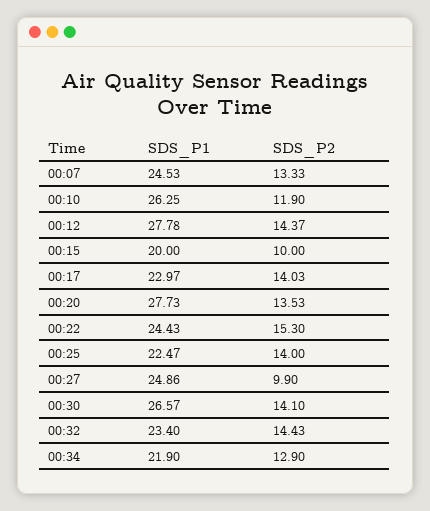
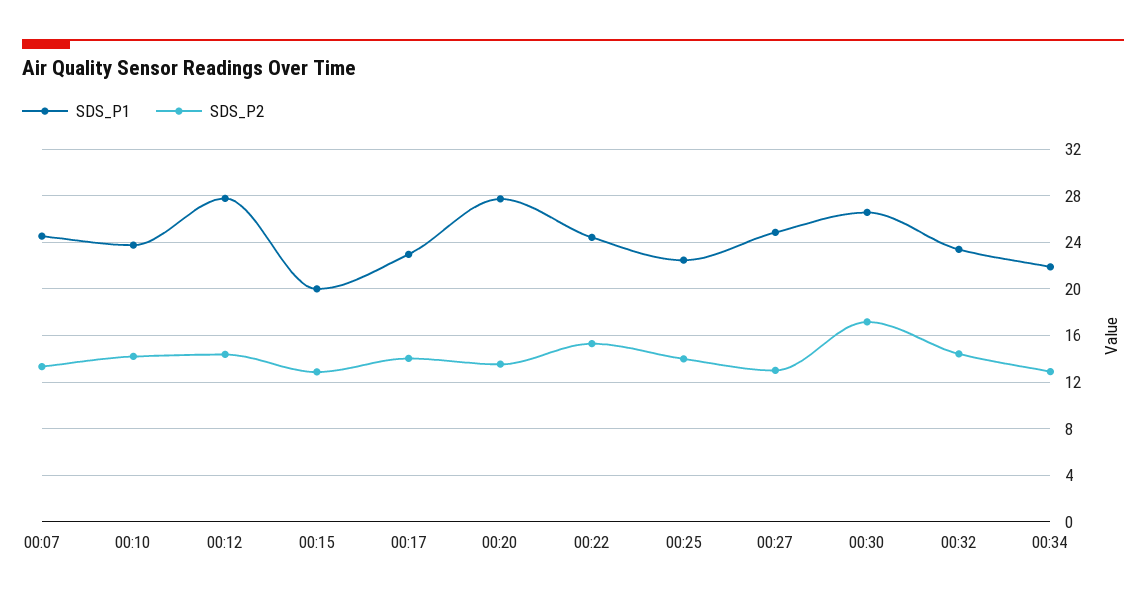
  {
    "SDS_P1": {
      "00:07": 24.53,
-     "00:10": 26.25,
+     "00:10": 24,
      "00:12": 27.78,
      "00:15": 20,
      "00:17": 22.97,
      "00:20": 27.73,
      "00:22": 24.43,
      "00:25": 22.47,
      "00:27": 24.86,
      "00:30": 26.57,
      "00:32": 23.4,
      "00:34": 21.9
    },
    "SDS_P2": {
      "00:07": 13.33,
-     "00:10": 11.9,
+     "00:10": 14,
      "00:12": 14.37,
-     "00:15": 10,
+     "00:15": 13,
      "00:17": 14.03,
      "00:20": 13.53,
      "00:22": 15.3,
      "00:25": 14,
-     "00:27": 9.9,
+     "00:27": 13,
-     "00:30": 14.1,
+     "00:30": 17,
      "00:32": 14.43,
      "00:34": 12.9
    }
  }

